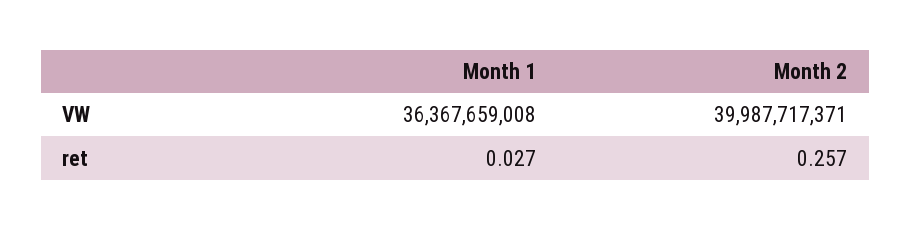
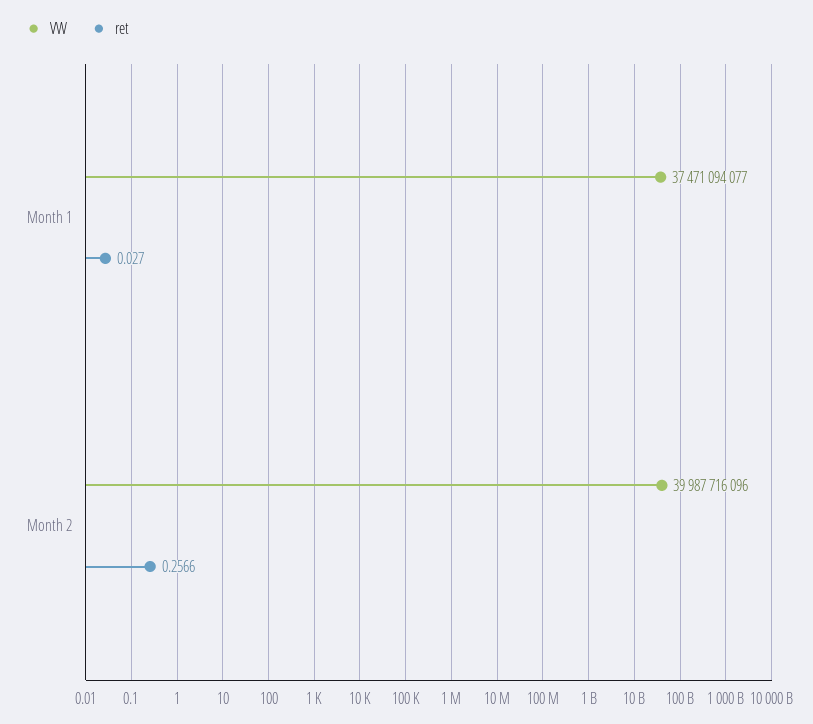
  {
    "VW": {
-     "Month 1": 36367659008,
+     "Month 1": 37471094077,
-     "Month 2": 39987717371
+     "Month 2": 39987716096
    },
    "ret": {
      "Month 1": 0.027,
      "Month 2": 0.2566
    }
  }

